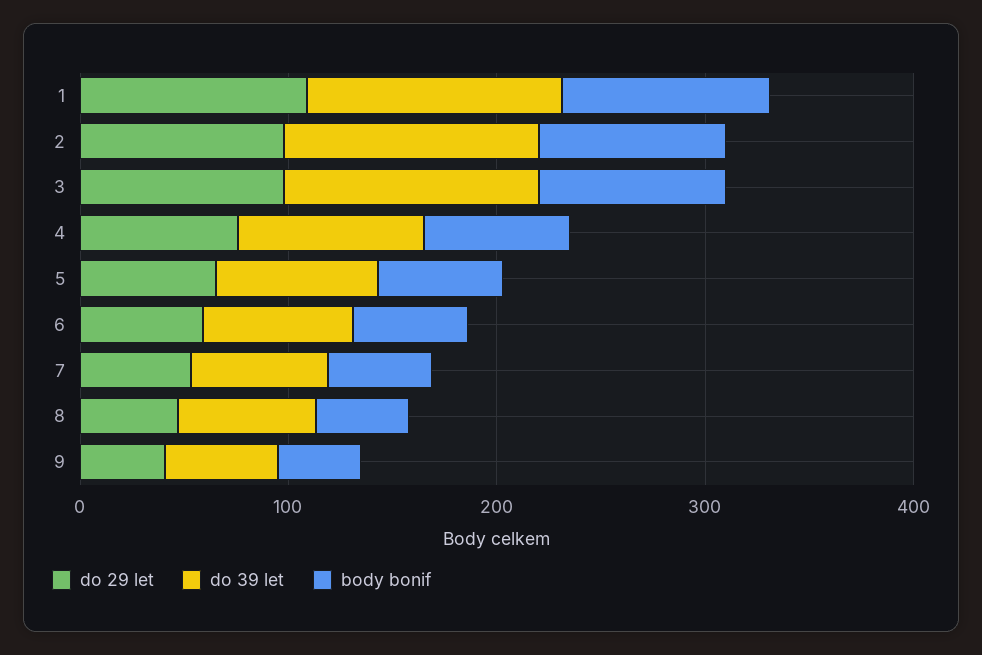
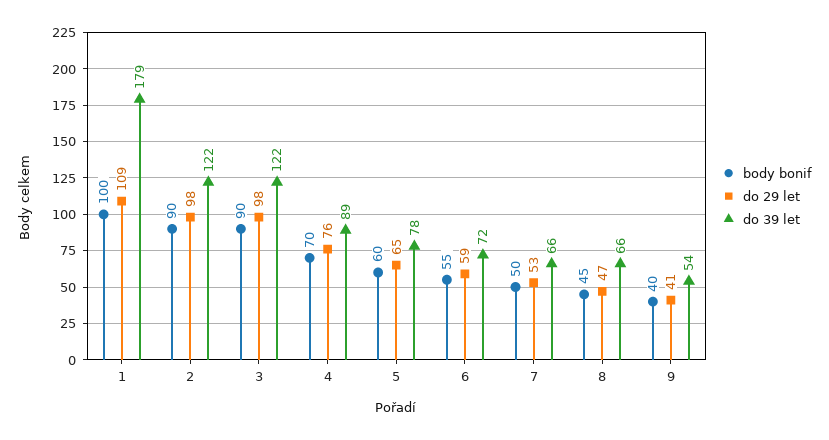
  {
    "do 29 let": {
      "1": 109,
      "2": 98,
      "3": 98,
      "4": 76,
      "5": 65,
      "6": 59,
      "7": 53,
      "8": 47,
      "9": 41
    },
    "do 39 let": {
-     "1": 120,
+     "1": 179,
      "2": 122,
      "3": 122,
      "4": 89,
      "5": 78,
      "6": 72,
      "7": 66,
      "8": 66,
      "9": 54
    },
    "body bonif": {
      "1": 100,
      "2": 90,
      "3": 90,
      "4": 70,
      "5": 60,
      "6": 55,
      "7": 50,
      "8": 45,
      "9": 40
    }
  }

